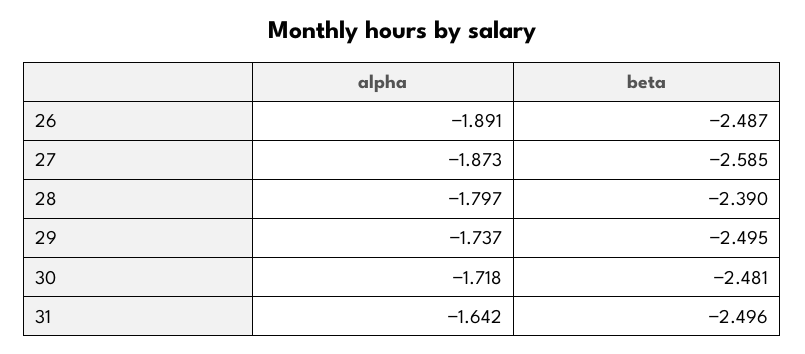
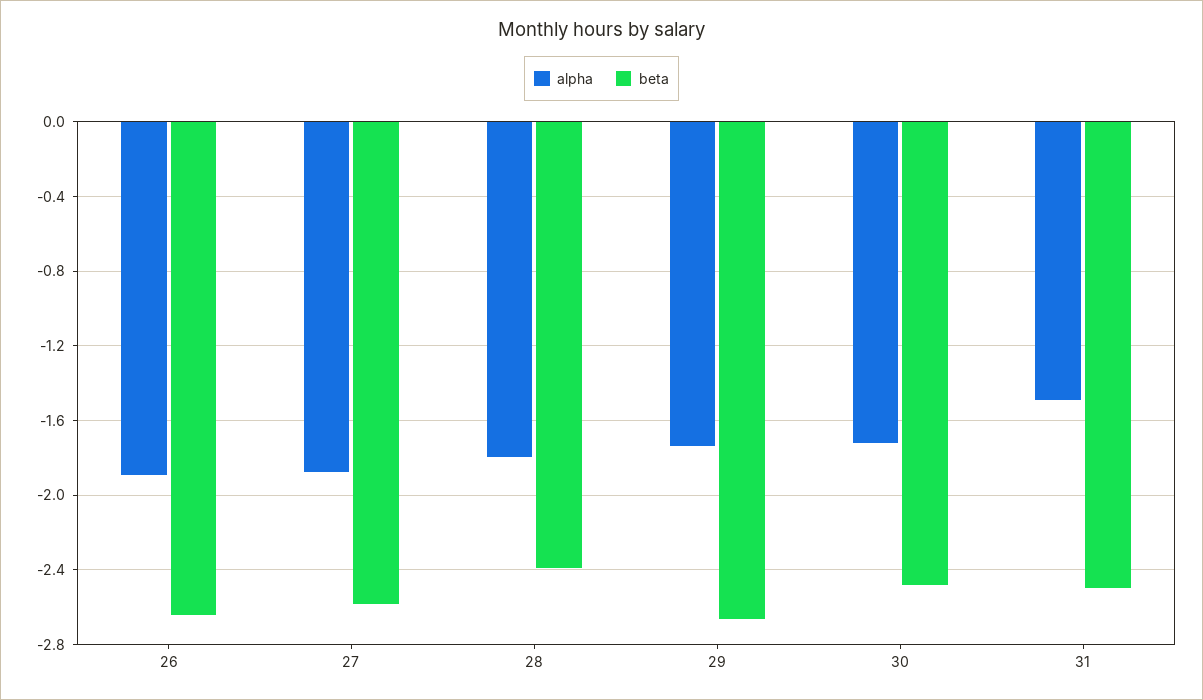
  {
    "alpha": {
      "26": -1.891,
      "27": -1.873,
      "28": -1.797,
      "29": -1.737,
      "30": -1.718,
-     "31": -1.642
+     "31": -1.5
    },
    "beta": {
-     "26": -2.487,
+     "26": -2.65,
      "27": -2.585,
      "28": -2.39,
-     "29": -2.495,
+     "29": -2.65,
      "30": -2.481,
      "31": -2.496
    }
  }

